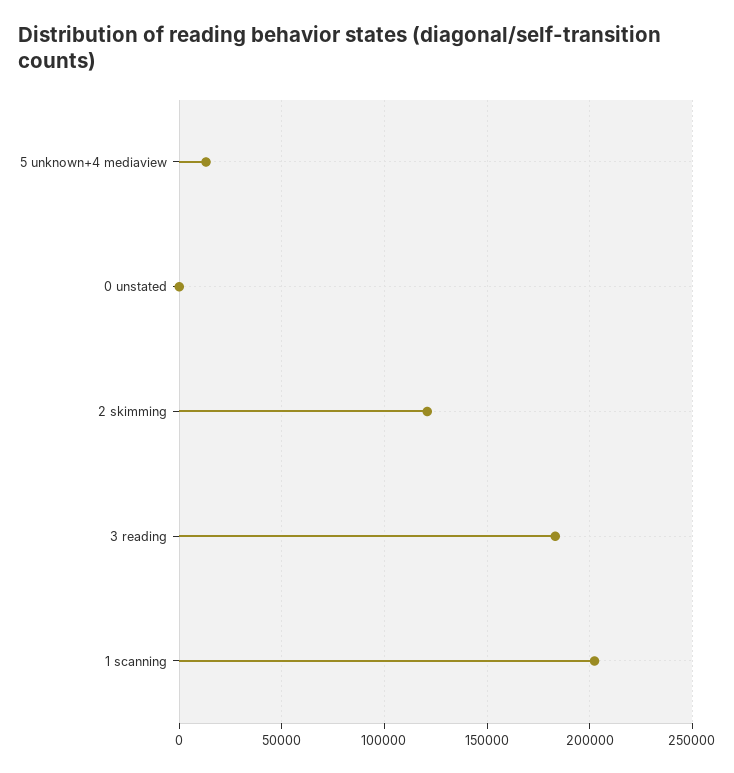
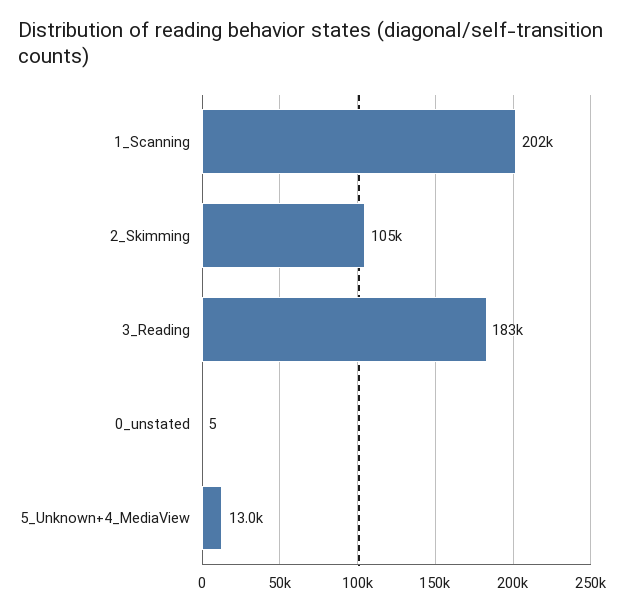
  {
    "5 unknown+4 mediaview": 13000,
    "0 unstated": 5,
-   "2 skimming": 120000,
+   "2 skimming": 105000,
    "3 reading": 183000,
    "1 scanning": 202000
  }

